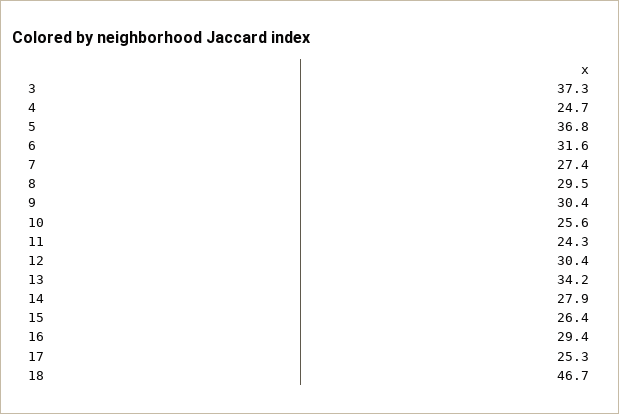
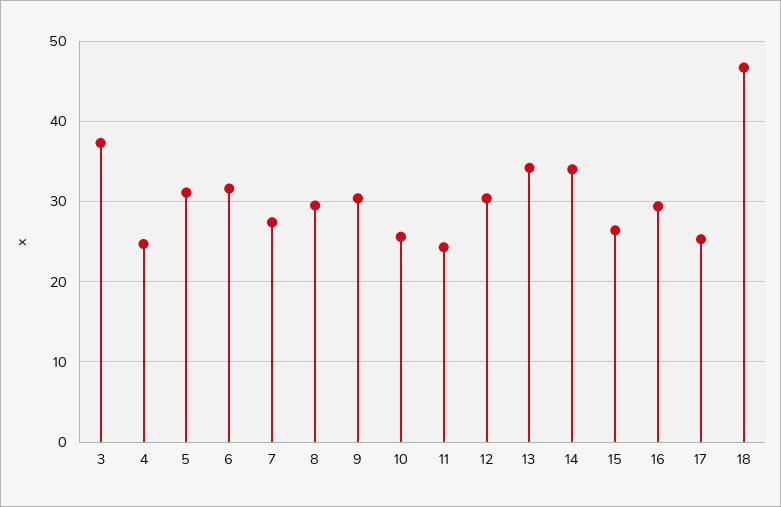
  {
    "3": 37.3,
    "4": 24.7,
-   "5": 36.8,
+   "5": 31,
    "6": 31.6,
    "7": 27.4,
    "8": 29.5,
    "9": 30.4,
    "10": 25.6,
    "11": 24.3,
    "12": 30.4,
    "13": 34.2,
-   "14": 27.9,
+   "14": 34,
    "15": 26.4,
    "16": 29.4,
    "17": 25.3,
    "18": 46.7
  }

